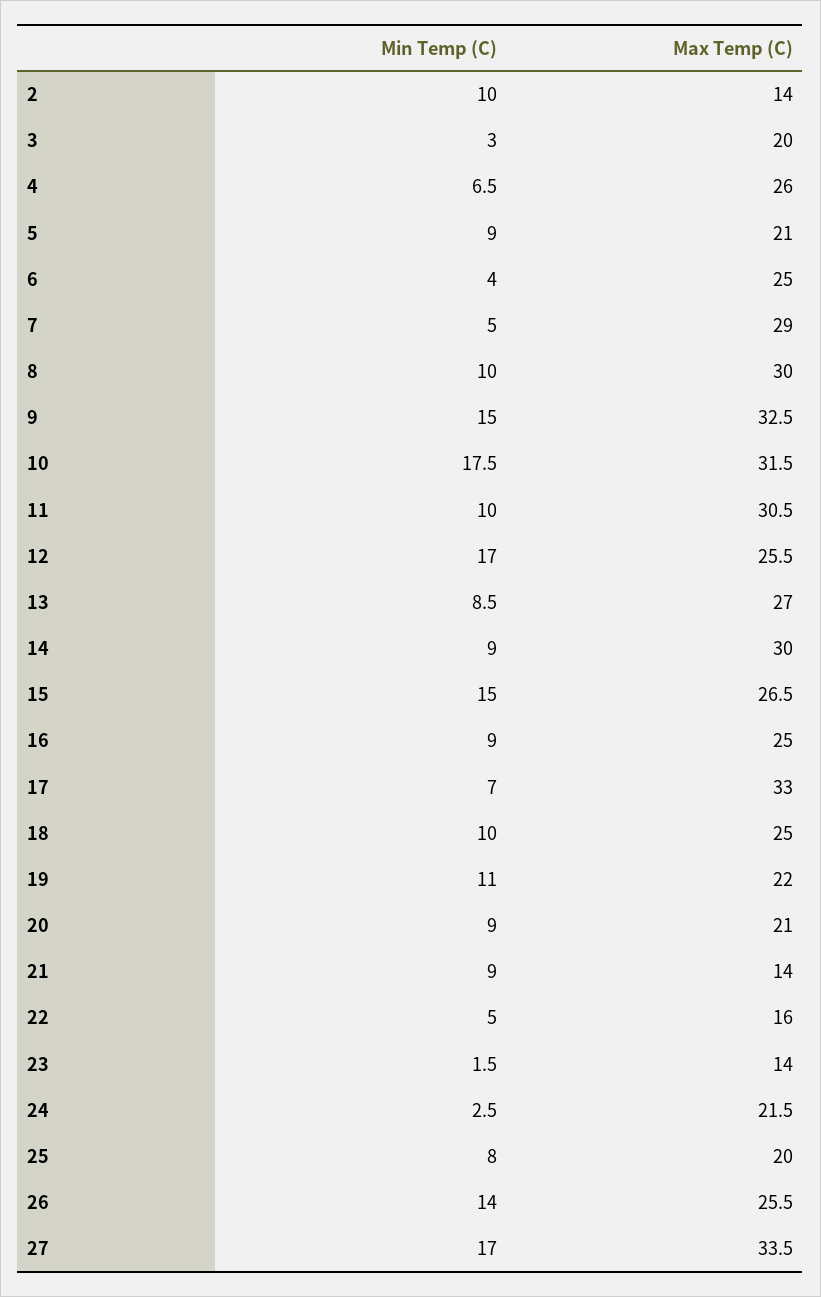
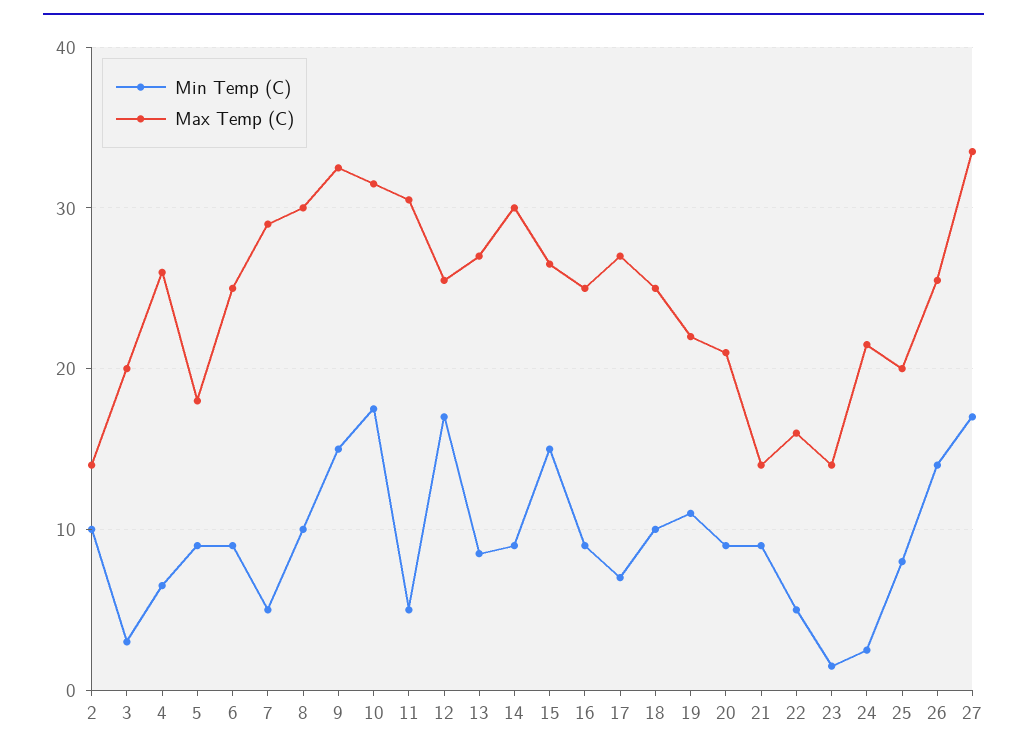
  {
    "Min Temp (C)": {
      "2": 10,
      "3": 3,
      "4": 6.5,
      "5": 9,
-     "6": 4,
+     "6": 9,
      "7": 5,
      "8": 10,
      "9": 15,
      "10": 17.5,
-     "11": 10,
+     "11": 5,
      "12": 17,
      "13": 8.5,
      "14": 9,
      "15": 15,
      "16": 9,
      "17": 7,
      "18": 10,
      "19": 11,
      "20": 9,
      "21": 9,
      "22": 5,
      "23": 1.5,
      "24": 2.5,
      "25": 8,
      "26": 14,
      "27": 17
    },
    "Max Temp (C)": {
      "2": 14,
      "3": 20,
      "4": 26,
-     "5": 21,
+     "5": 18,
      "6": 25,
      "7": 29,
      "8": 30,
      "9": 32.5,
      "10": 31.5,
      "11": 30.5,
      "12": 25.5,
      "13": 27,
      "14": 30,
      "15": 26.5,
      "16": 25,
-     "17": 33,
+     "17": 27,
      "18": 25,
      "19": 22,
      "20": 21,
      "21": 14,
      "22": 16,
      "23": 14,
      "24": 21.5,
      "25": 20,
      "26": 25.5,
      "27": 33.5
    }
  }

